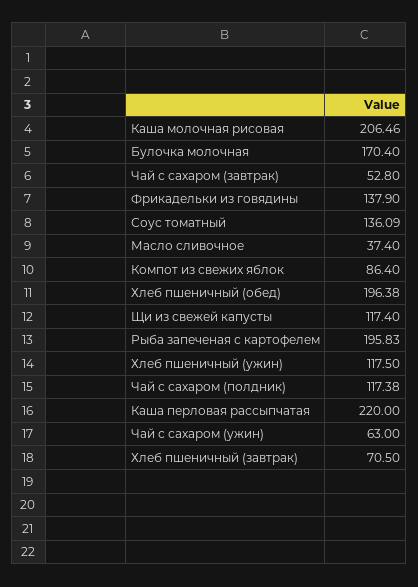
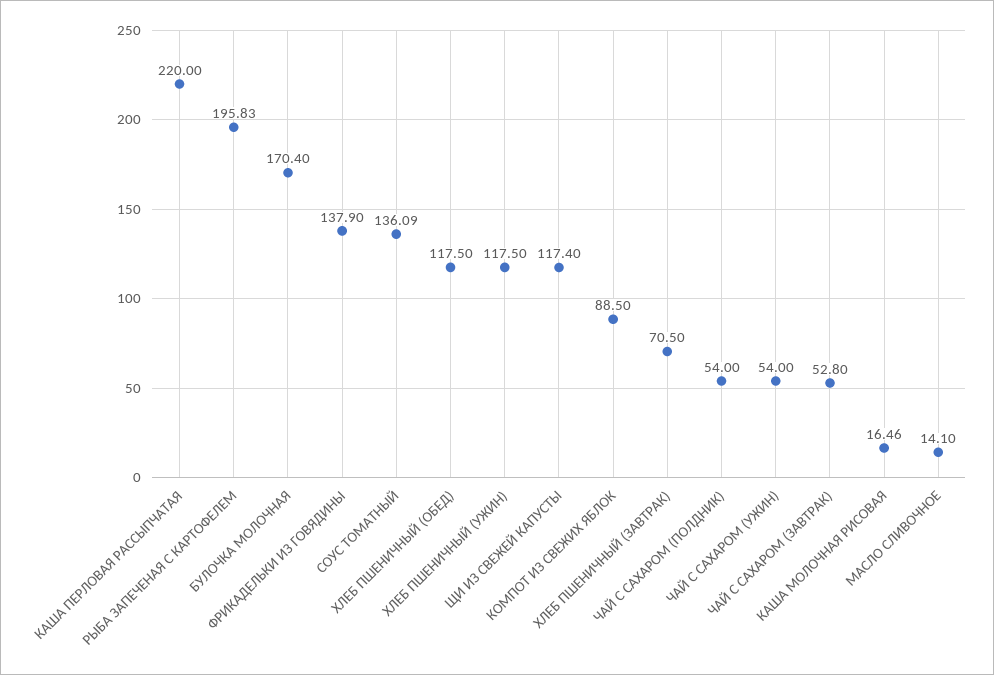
  {
-   "Каша молочная рисовая": 206.46,
+   "Каша молочная рисовая": 16.46,
    "Булочка молочная": 170.4,
    "Чай с сахаром (завтрак)": 52.8,
    "Фрикадельки из говядины": 137.9,
    "Соус томатный": 136.09,
-   "Масло сливочное": 37.4,
+   "Масло сливочное": 14.1,
-   "Компот из свежих яблок": 86.4,
+   "Компот из свежих яблок": 88.5,
-   "Хлеб пшеничный (обед)": 196.38,
+   "Хлеб пшеничный (обед)": 117.5,
    "Щи из свежей капусты": 117.4,
    "Рыба запеченая с картофелем": 195.83,
    "Хлеб пшеничный (ужин)": 117.5,
-   "Чай с сахаром (полдник)": 117.38,
+   "Чай с сахаром (полдник)": 54,
    "Каша перловая рассыпчатая": 220,
-   "Чай с сахаром (ужин)": 63,
+   "Чай с сахаром (ужин)": 54,
    "Хлеб пшеничный (завтрак)": 70.5
  }

